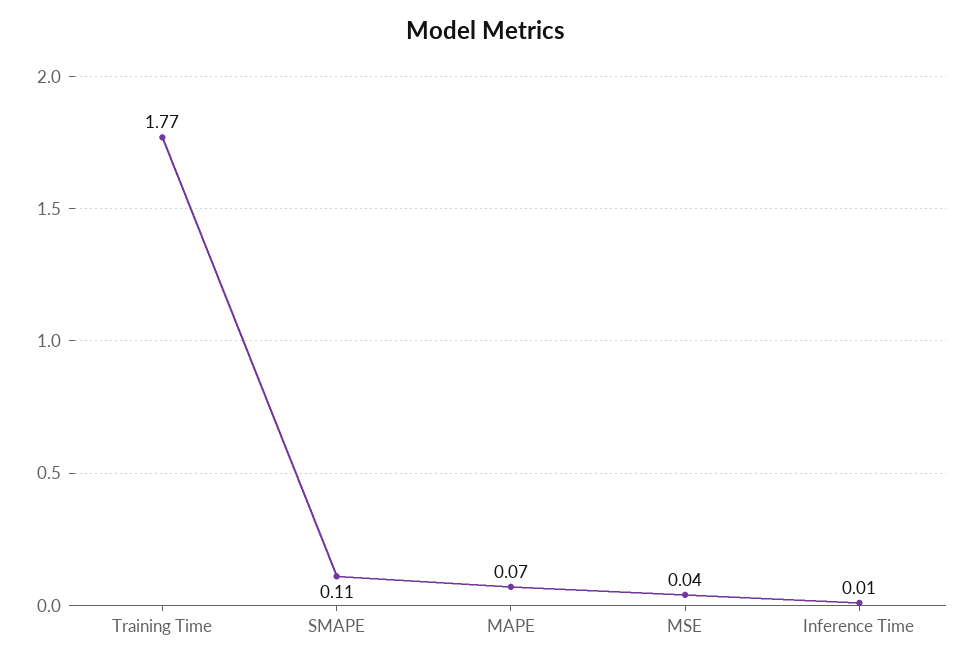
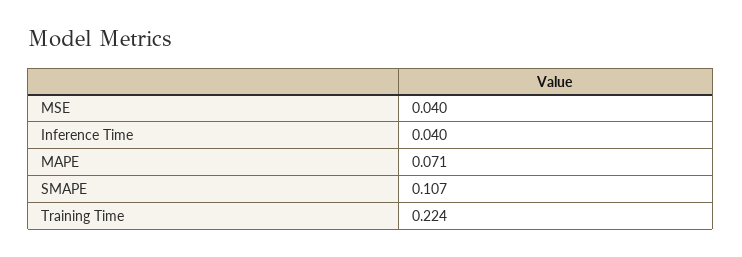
  {
-   "Training Time": 1.77,
+   "Training Time": 0.224,
    "SMAPE": 0.107,
    "MAPE": 0.071,
    "MSE": 0.04,
-   "Inference Time": 0.01
+   "Inference Time": 0.04
  }

